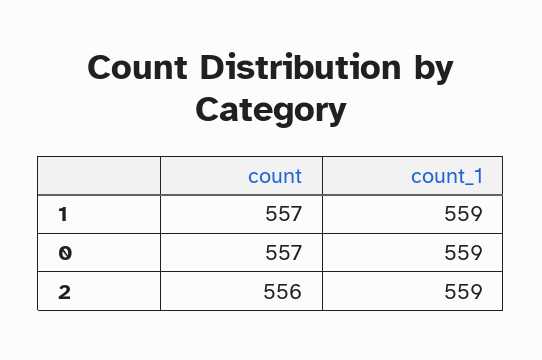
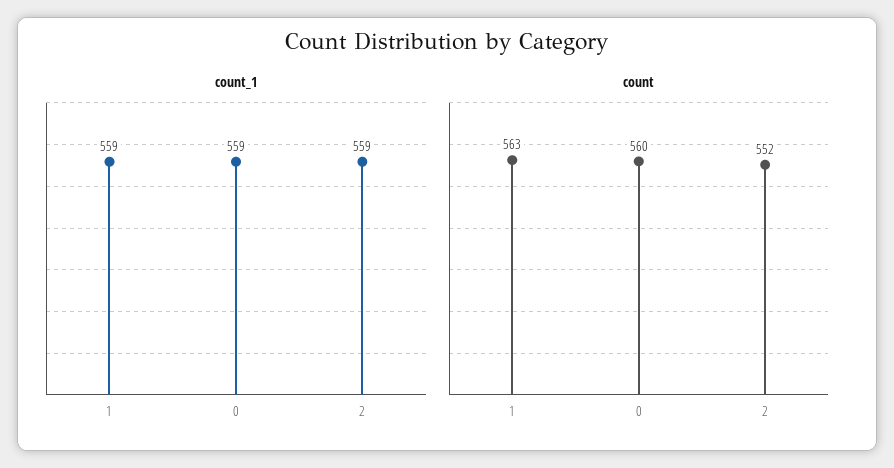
  {
    "count": {
-     "1": 557,
+     "1": 563,
-     "0": 557,
+     "0": 560,
-     "2": 556
+     "2": 552
    },
    "count_1": {
      "1": 559,
      "0": 559,
      "2": 559
    }
  }

